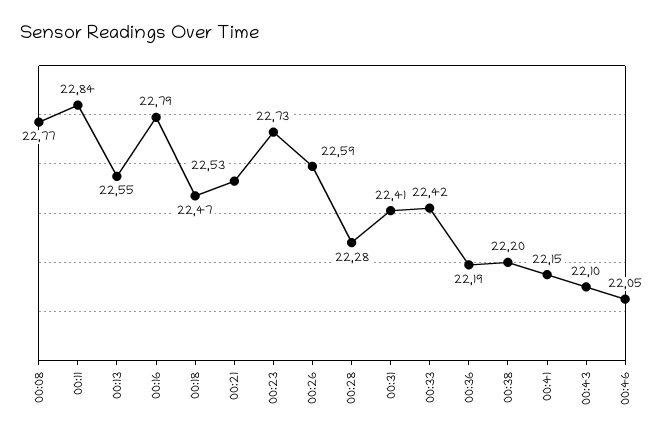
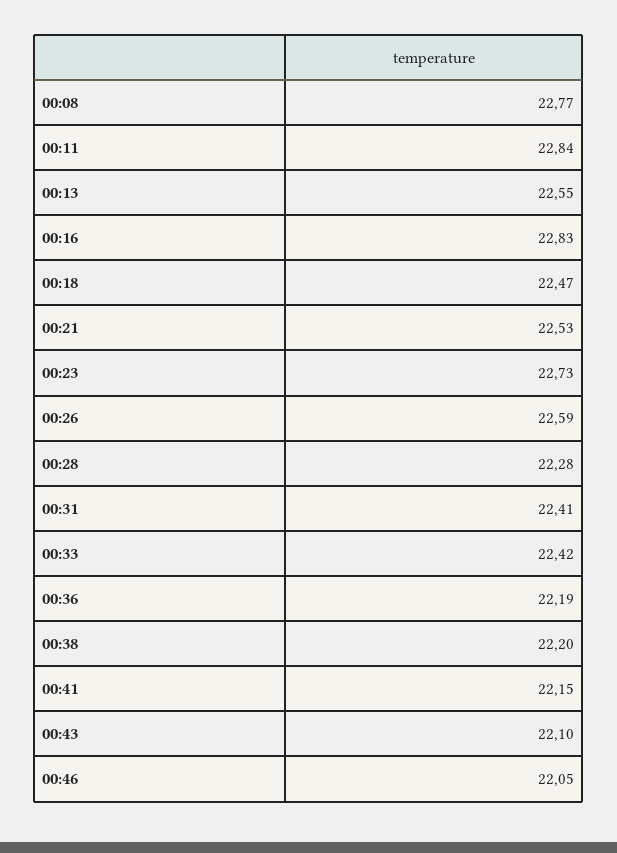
  {
    "00:08": 22.77,
    "00:11": 22.84,
    "00:13": 22.55,
-   "00:16": 22.79,
+   "00:16": 22.83,
    "00:18": 22.47,
    "00:21": 22.53,
    "00:23": 22.73,
    "00:26": 22.59,
    "00:28": 22.28,
    "00:31": 22.41,
    "00:33": 22.42,
    "00:36": 22.19,
    "00:38": 22.2,
    "00:41": 22.15,
    "00:43": 22.1,
    "00:46": 22.05
  }

